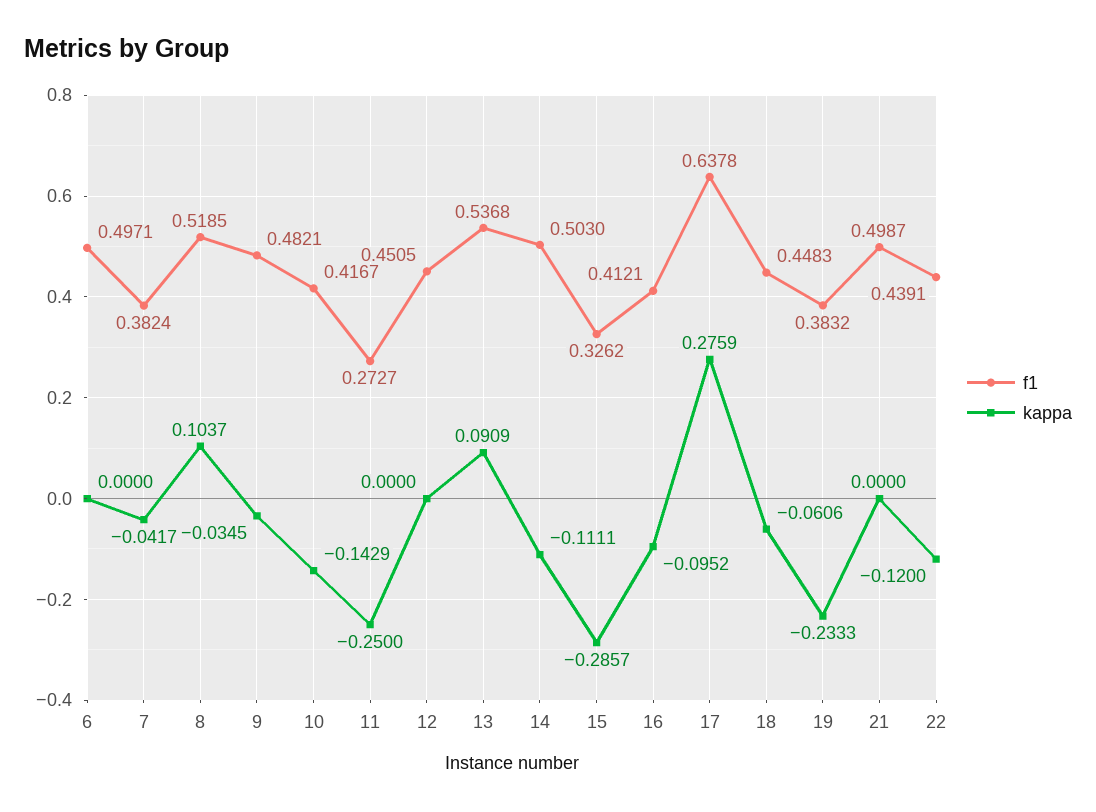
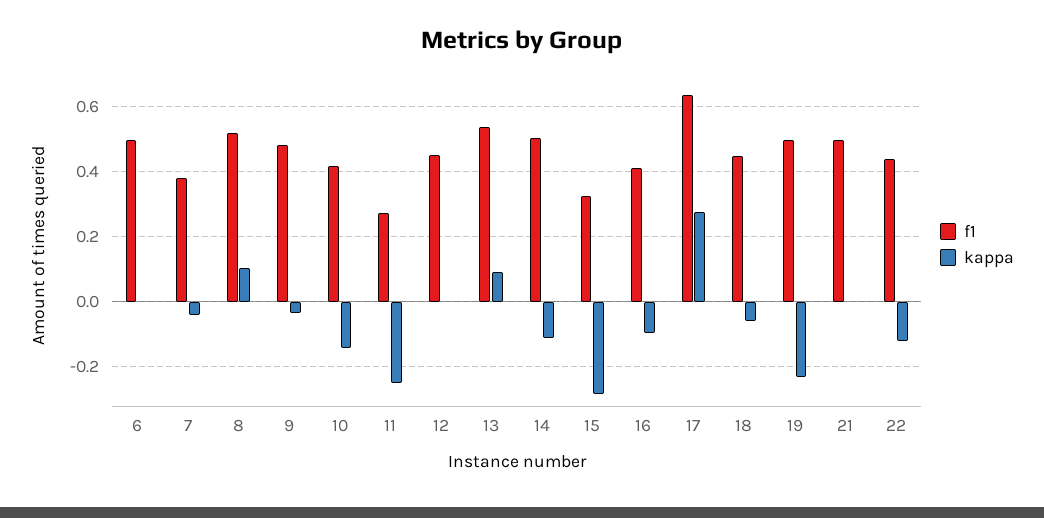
  {
    "f1": {
      "6": 0.4971,
      "7": 0.3824,
      "8": 0.5185,
      "9": 0.4821,
      "10": 0.4167,
      "11": 0.2727,
      "12": 0.4505,
      "13": 0.5368,
      "14": 0.503,
      "15": 0.3262,
      "16": 0.4121,
      "17": 0.6378,
      "18": 0.4483,
-     "19": 0.3832,
+     "19": 0.5,
      "21": 0.4987,
      "22": 0.4391
    },
    "kappa": {
      "6": 0,
      "7": -0.0417,
      "8": 0.1037,
      "9": -0.0345,
      "10": -0.1429,
      "11": -0.25,
      "12": 0,
      "13": 0.0909,
      "14": -0.1111,
      "15": -0.2857,
      "16": -0.0952,
      "17": 0.2759,
      "18": -0.0606,
      "19": -0.2333,
      "21": 0,
      "22": -0.12
    }
  }

